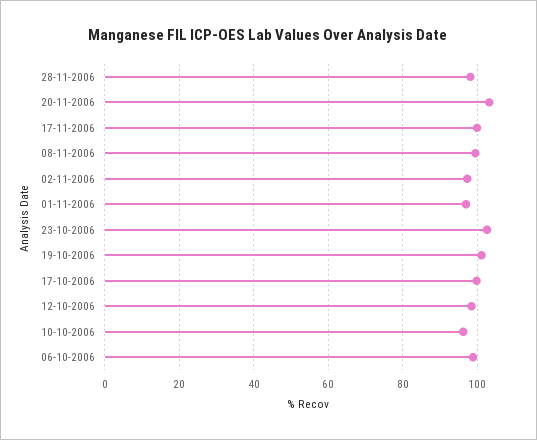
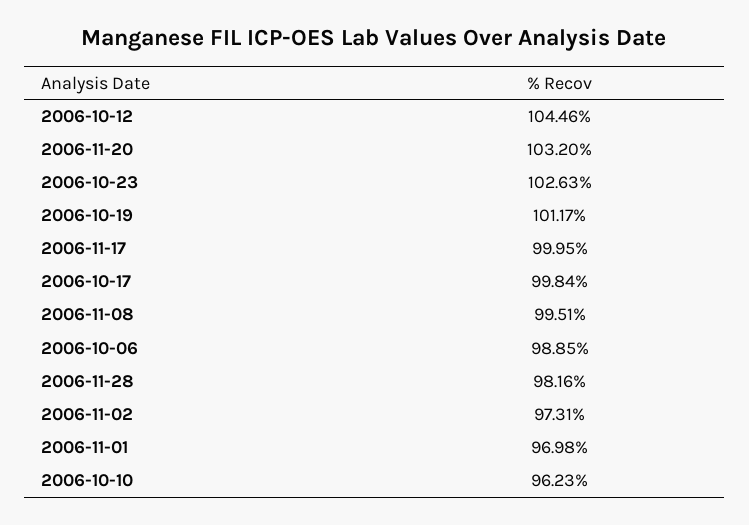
  {
    "28-11-2006": 98.16,
    "20-11-2006": 103.2,
    "17-11-2006": 99.95,
    "08-11-2006": 99.51,
    "02-11-2006": 97.31,
    "01-11-2006": 96.98,
    "23-10-2006": 102.63,
    "19-10-2006": 101.17,
    "17-10-2006": 99.84,
-   "12-10-2006": 98,
+   "12-10-2006": 104.46,
    "10-10-2006": 96.23,
    "06-10-2006": 98.85
  }

